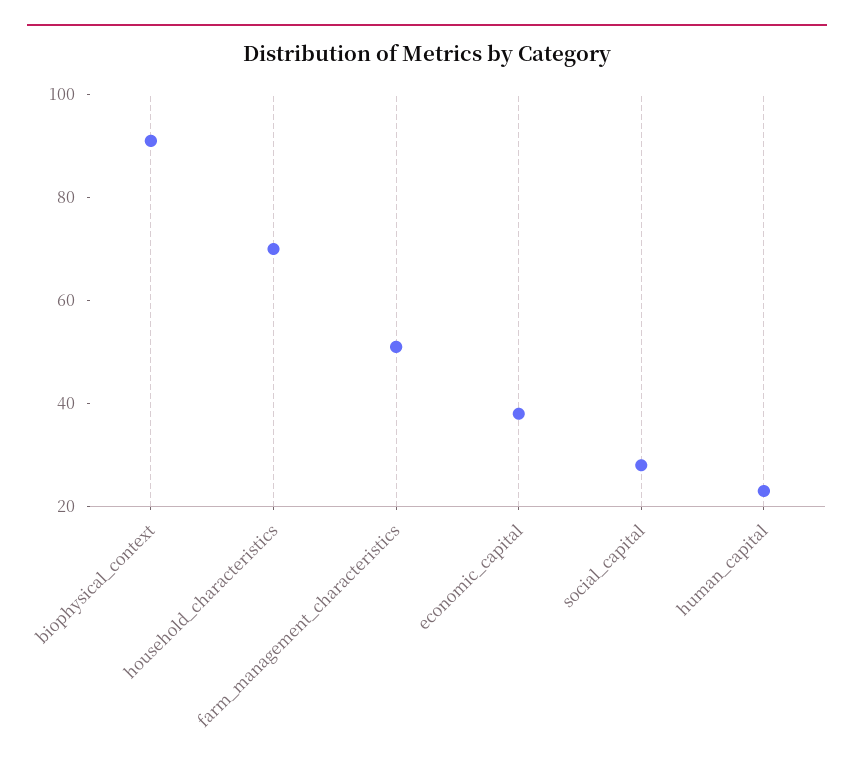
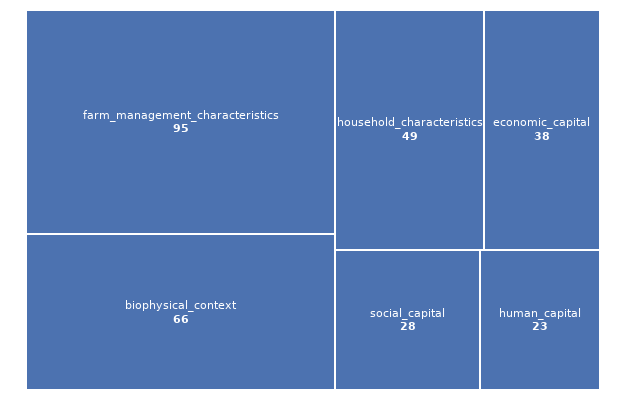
  {
-   "biophysical_context": 90,
+   "biophysical_context": 66,
-   "household_characteristics": 70,
+   "household_characteristics": 49,
-   "farm_management_characteristics": 50,
+   "farm_management_characteristics": 95,
    "economic_capital": 38,
    "social_capital": 28,
    "human_capital": 23
  }

